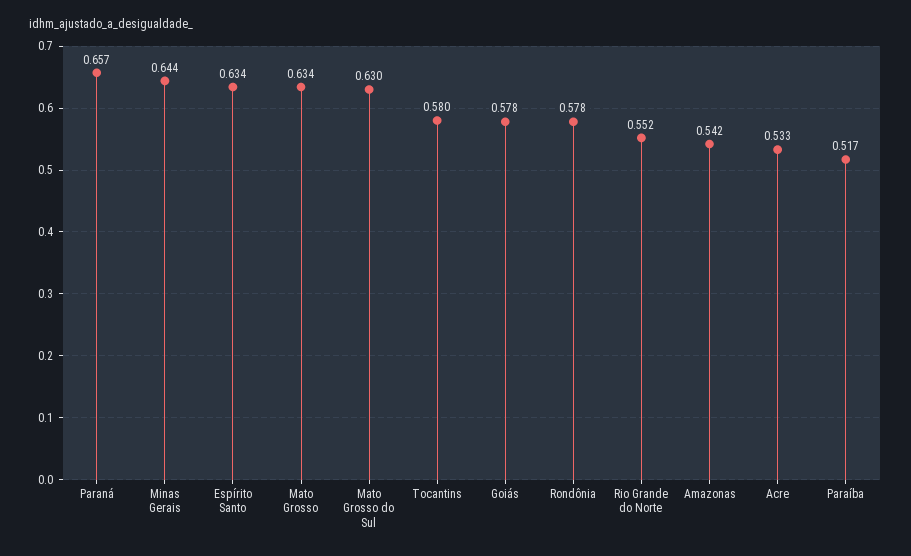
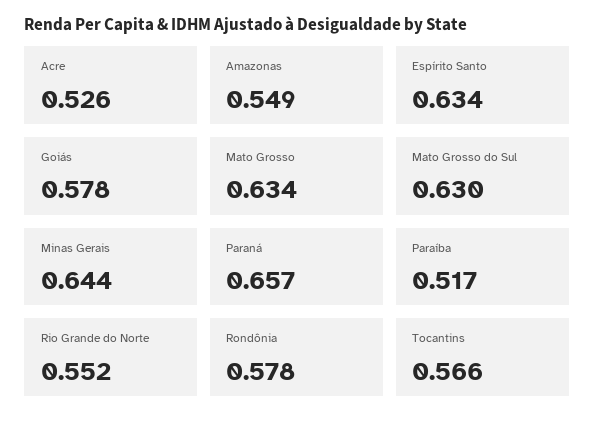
  {
    "Paraná": 0.657,
    "Minas Gerais": 0.644,
    "Espírito Santo": 0.634,
    "Mato Grosso": 0.634,
    "Mato Grosso do Sul": 0.63,
-   "Tocantins": 0.58,
+   "Tocantins": 0.566,
    "Goiás": 0.578,
    "Rondônia": 0.578,
    "Rio Grande do Norte": 0.552,
-   "Amazonas": 0.542,
+   "Amazonas": 0.549,
-   "Acre": 0.533,
+   "Acre": 0.526,
    "Paraíba": 0.517
  }

